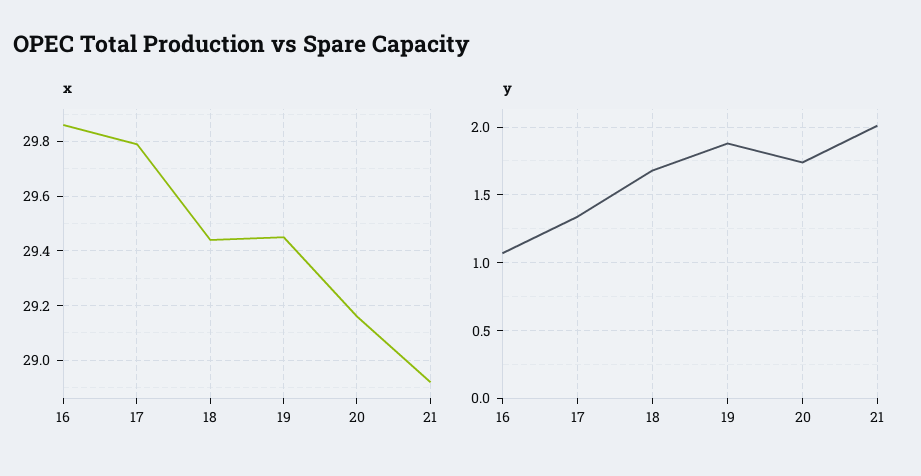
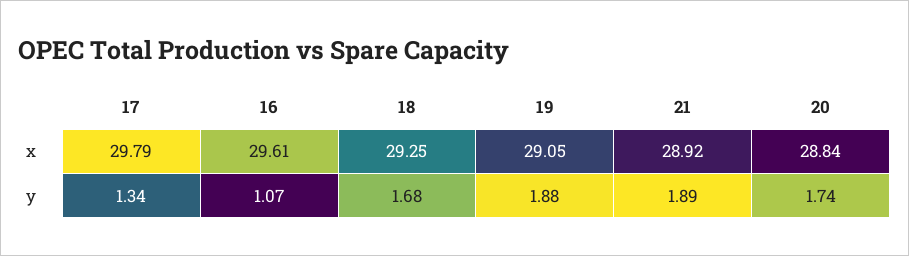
  {
    "x": {
-     "16": 29.85,
+     "16": 29.61,
      "17": 29.79,
-     "18": 29.45,
+     "18": 29.25,
-     "19": 29.45,
+     "19": 29.05,
-     "20": 29.15,
+     "20": 28.84,
      "21": 28.92
    },
    "y": {
      "16": 1.07,
      "17": 1.34,
      "18": 1.68,
      "19": 1.88,
      "20": 1.74,
-     "21": 2
+     "21": 1.89
    }
  }

